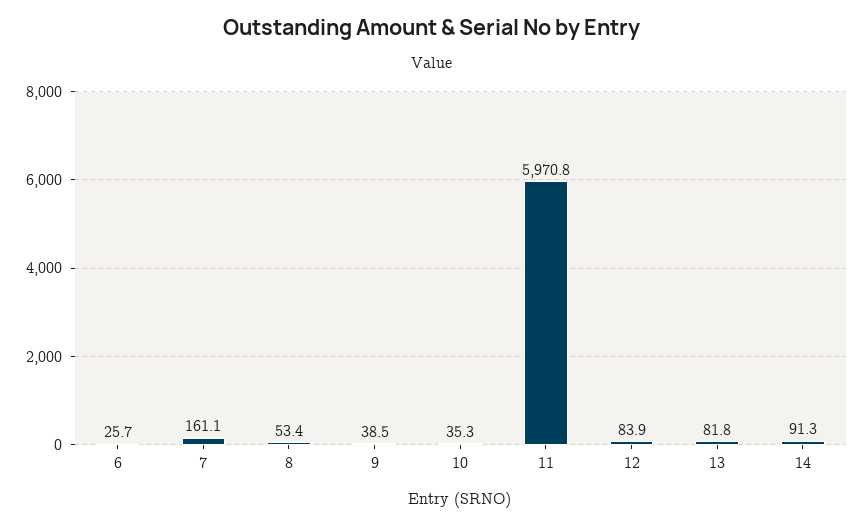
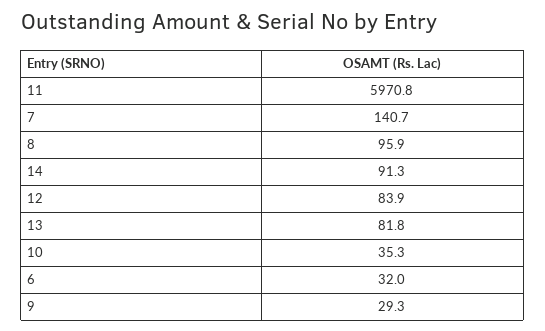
  {
-   "6": 25.7,
+   "6": 32,
-   "7": 161.1,
+   "7": 140.7,
-   "8": 53.4,
+   "8": 95.9,
-   "9": 38.5,
+   "9": 29.3,
    "10": 35.3,
    "11": 5970.8,
    "12": 83.9,
    "13": 81.8,
    "14": 91.3
  }

